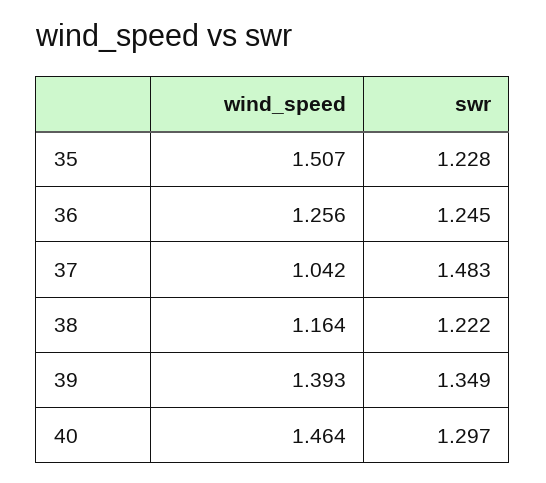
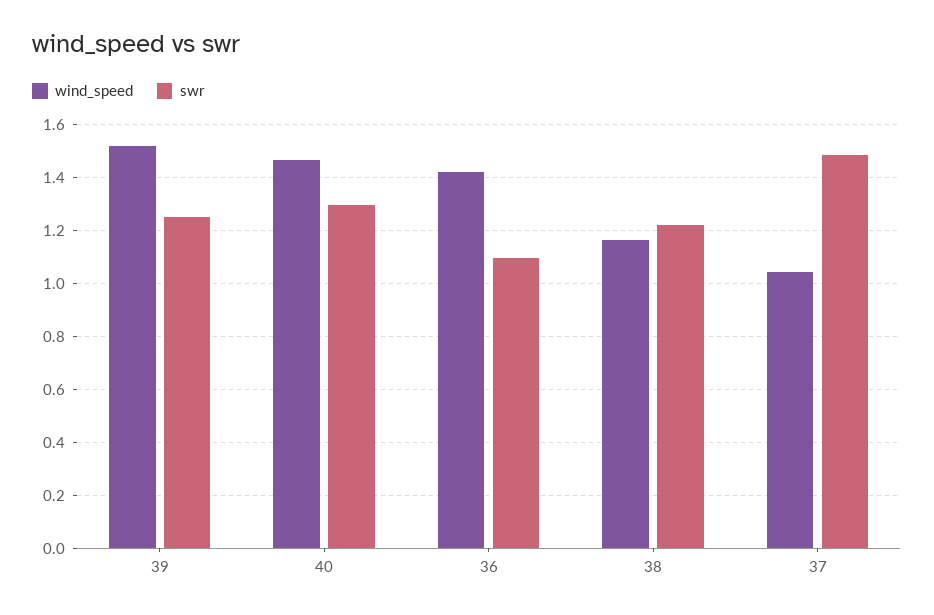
  {
    "wind_speed": {
-     "35": 1.507,
-     "36": 1.256,
+     "36": 1.425,
      "37": 1.042,
      "38": 1.164,
-     "39": 1.393,
+     "39": 1.525,
      "40": 1.464
    },
    "swr": {
-     "35": 1.228,
-     "36": 1.245,
+     "36": 1.1,
      "37": 1.483,
      "38": 1.222,
-     "39": 1.349,
+     "39": 1.25,
      "40": 1.297
    }
  }

